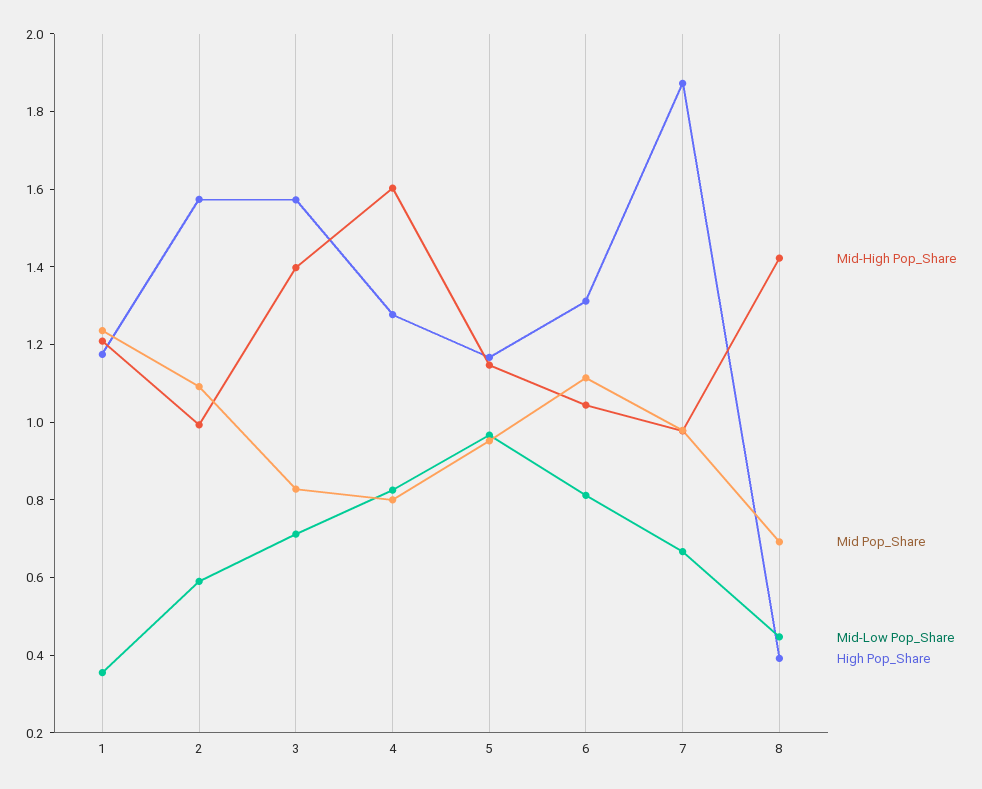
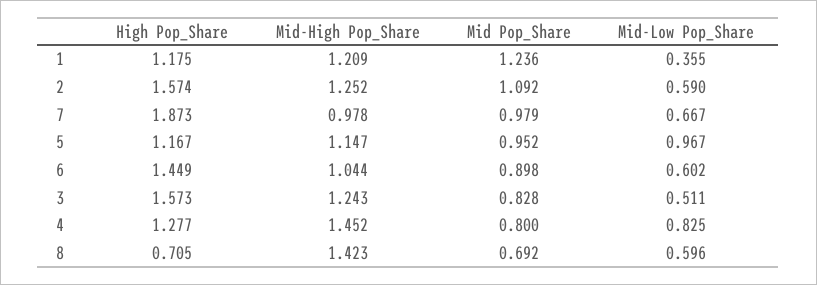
  {
    "Mid-High Pop_Share": {
      "1": 1.209,
-     "2": 1,
+     "2": 1.252,
-     "3": 1.4,
+     "3": 1.243,
-     "4": 1.6,
+     "4": 1.452,
      "5": 1.147,
      "6": 1.044,
      "7": 0.978,
      "8": 1.423
    },
    "Mid Pop_Share": {
      "1": 1.236,
      "2": 1.092,
      "3": 0.828,
      "4": 0.8,
      "5": 0.952,
-     "6": 1.1,
+     "6": 0.898,
      "7": 0.979,
      "8": 0.692
    },
    "Mid-Low Pop_Share": {
      "1": 0.355,
      "2": 0.59,
-     "3": 0.7,
+     "3": 0.511,
      "4": 0.825,
      "5": 0.967,
-     "6": 0.8,
+     "6": 0.602,
      "7": 0.667,
-     "8": 0.45
+     "8": 0.596
    },
    "High Pop_Share": {
      "1": 1.175,
      "2": 1.574,
      "3": 1.573,
      "4": 1.277,
      "5": 1.167,
-     "6": 1.3,
+     "6": 1.449,
      "7": 1.873,
-     "8": 0.4
+     "8": 0.705
    }
  }

